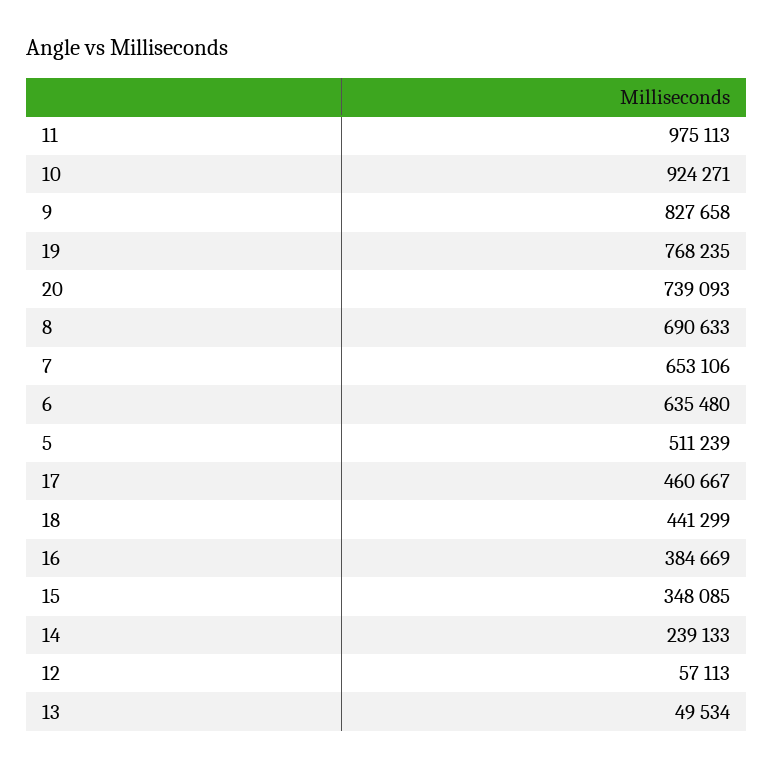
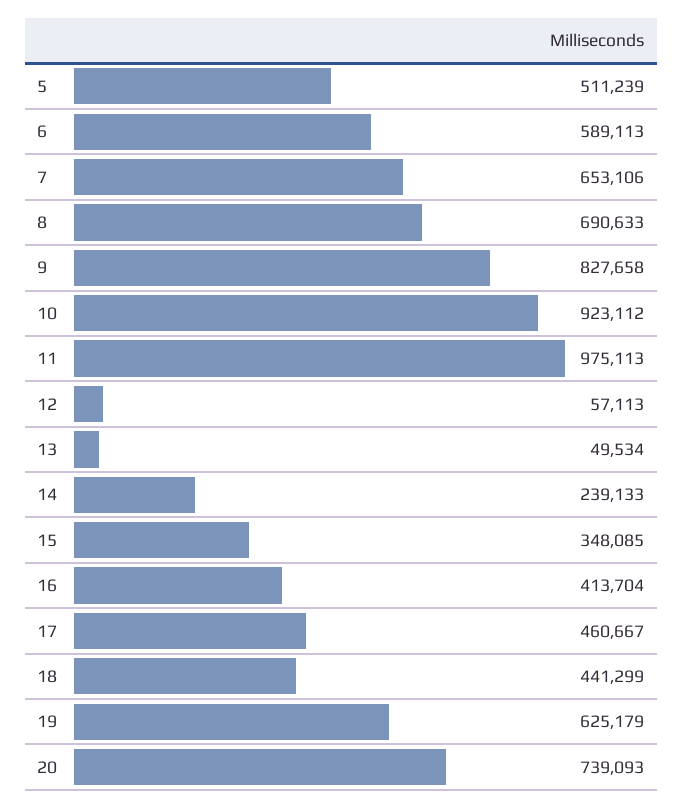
  {
    "11": 975113,
-   "10": 924271,
+   "10": 923112,
    "9": 827658,
-   "19": 768235,
+   "19": 625179,
    "20": 739093,
    "8": 690633,
    "7": 653106,
-   "6": 635480,
+   "6": 589113,
    "5": 511239,
    "17": 460667,
    "18": 441299,
-   "16": 384669,
+   "16": 413704,
    "15": 348085,
    "14": 239133,
    "12": 57113,
    "13": 49534
  }

